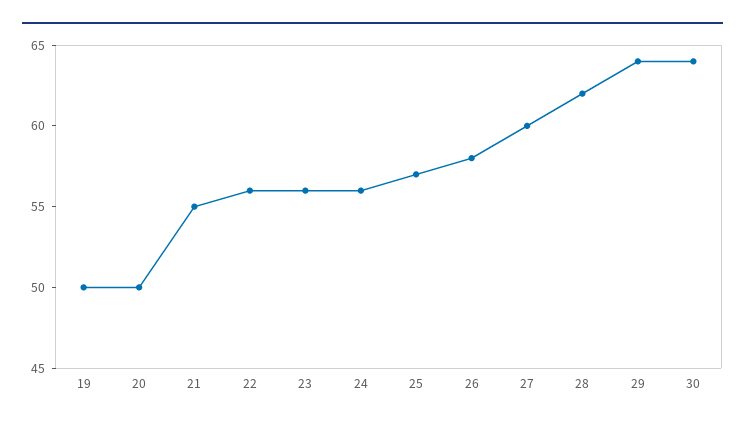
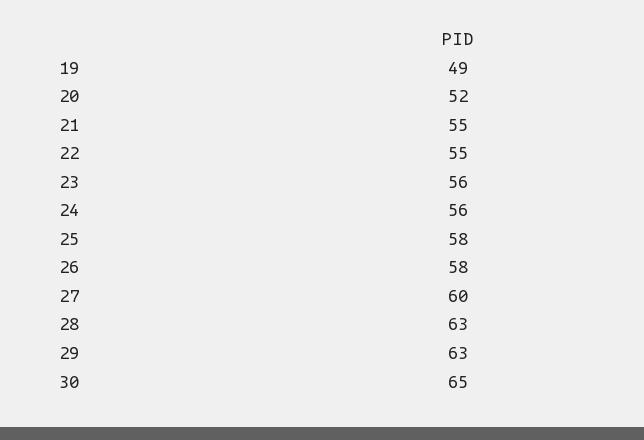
  {
-   "19": 50,
+   "19": 49,
-   "20": 50,
+   "20": 52,
    "21": 55,
-   "22": 56,
+   "22": 55,
    "23": 56,
    "24": 56,
-   "25": 57,
+   "25": 58,
    "26": 58,
    "27": 60,
-   "28": 62,
+   "28": 63,
-   "29": 64,
+   "29": 63,
-   "30": 64
+   "30": 65
  }

